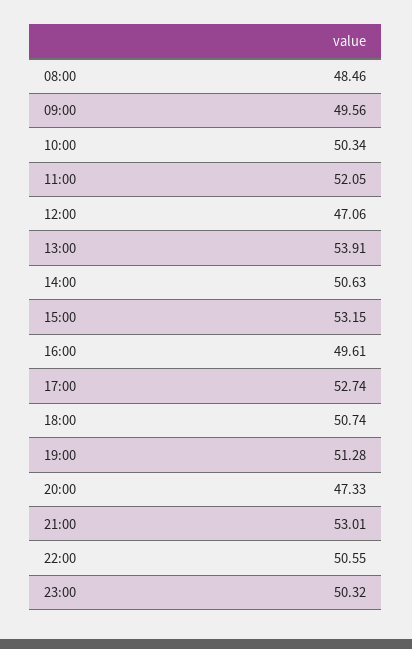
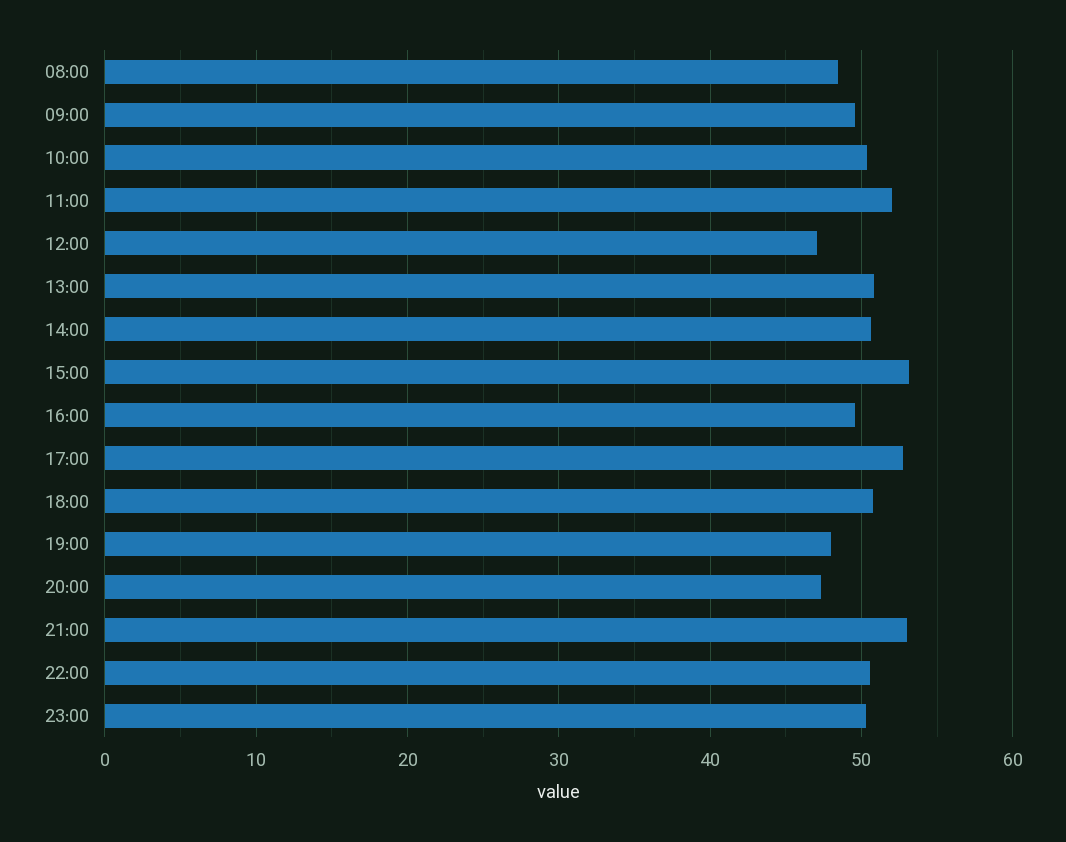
  {
    "08:00": 48.46,
    "09:00": 49.56,
    "10:00": 50.34,
    "11:00": 52.05,
    "12:00": 47.06,
-   "13:00": 53.91,
+   "13:00": 51,
    "14:00": 50.63,
    "15:00": 53.15,
    "16:00": 49.61,
    "17:00": 52.74,
    "18:00": 50.74,
-   "19:00": 51.28,
+   "19:00": 48,
    "20:00": 47.33,
    "21:00": 53.01,
    "22:00": 50.55,
    "23:00": 50.32
  }

